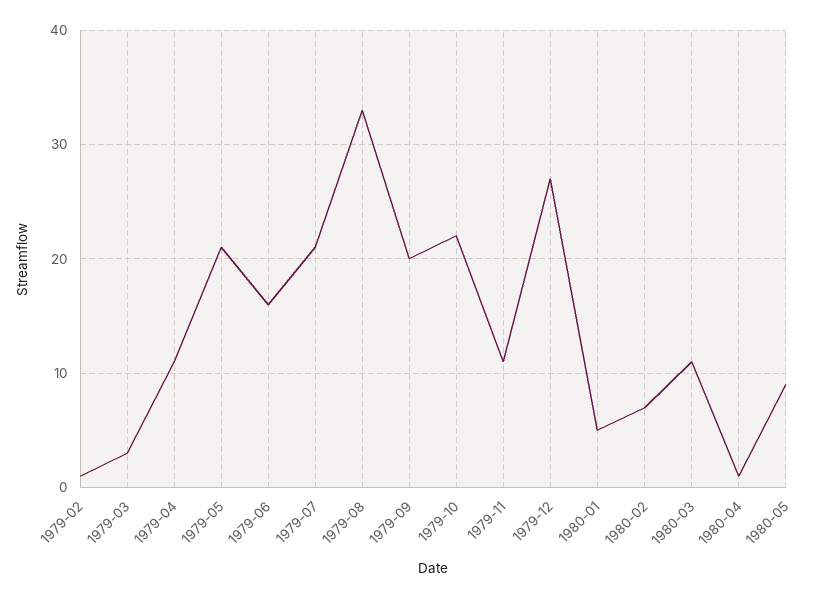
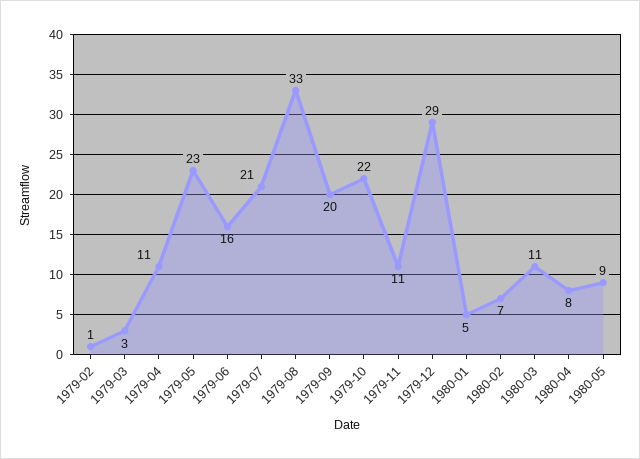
  {
    "1979-02": 1,
    "1979-03": 3,
    "1979-04": 11,
-   "1979-05": 21,
+   "1979-05": 23,
    "1979-06": 16,
    "1979-07": 21,
    "1979-08": 33,
    "1979-09": 20,
    "1979-10": 22,
    "1979-11": 11,
-   "1979-12": 27,
+   "1979-12": 29,
    "1980-01": 5,
    "1980-02": 7,
    "1980-03": 11,
-   "1980-04": 1,
+   "1980-04": 8,
    "1980-05": 9
  }

